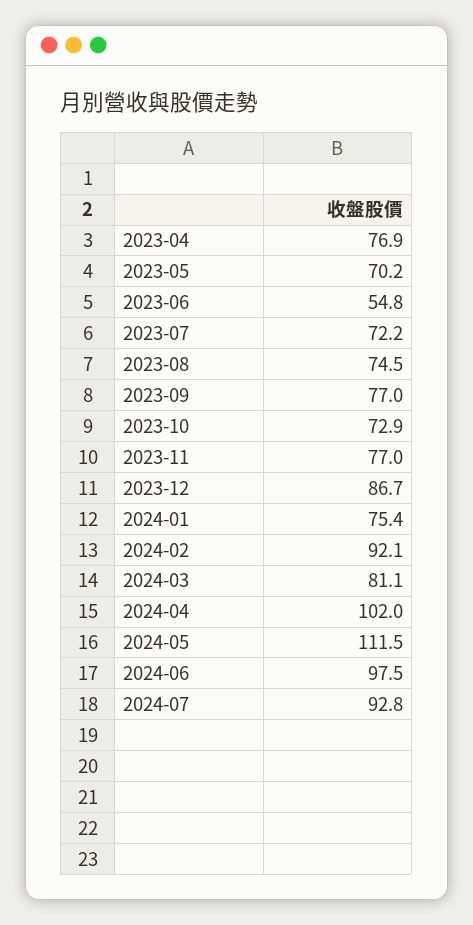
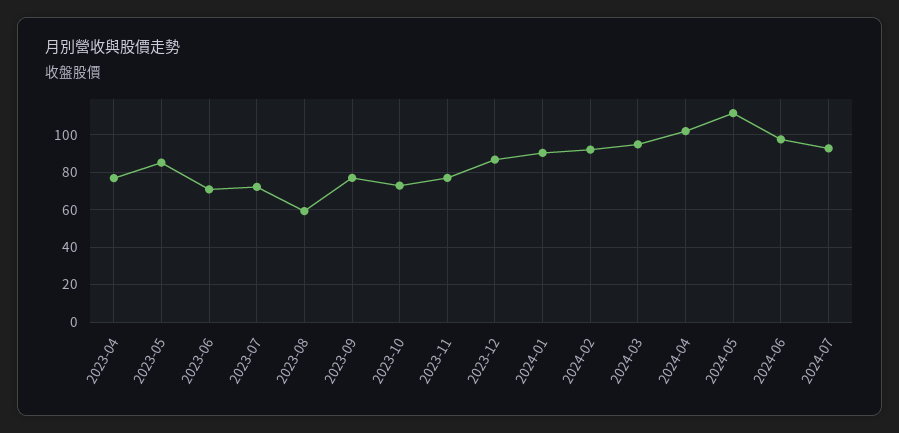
  {
    "2023-04": 76.9,
-   "2023-05": 70.2,
+   "2023-05": 85,
-   "2023-06": 54.8,
+   "2023-06": 70,
    "2023-07": 72.2,
-   "2023-08": 74.5,
+   "2023-08": 60,
    "2023-09": 77,
    "2023-10": 72.9,
    "2023-11": 77,
    "2023-12": 86.7,
-   "2024-01": 75.4,
+   "2024-01": 90,
    "2024-02": 92.1,
-   "2024-03": 81.1,
+   "2024-03": 95,
    "2024-04": 102,
    "2024-05": 111.5,
    "2024-06": 97.5,
    "2024-07": 92.8
  }

